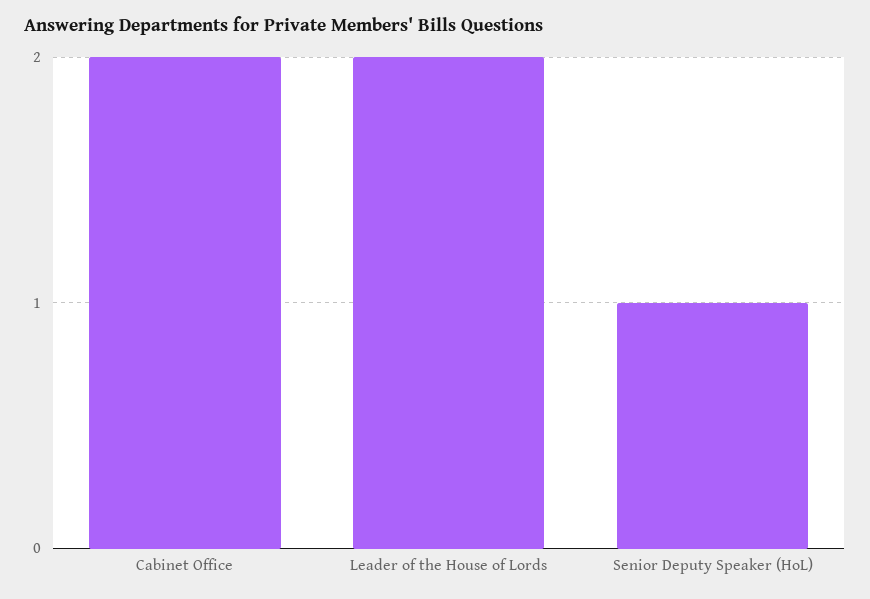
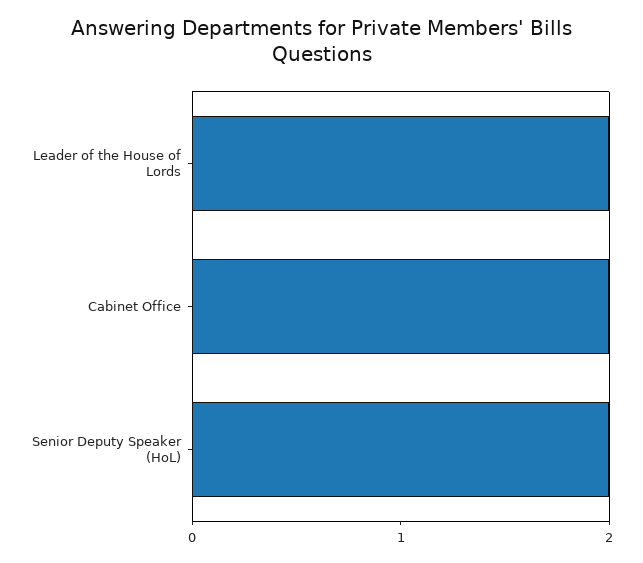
  {
    "Cabinet Office": 2,
    "Leader of the House of Lords": 2,
-   "Senior Deputy Speaker (HoL)": 1
+   "Senior Deputy Speaker (HoL)": 2
  }

